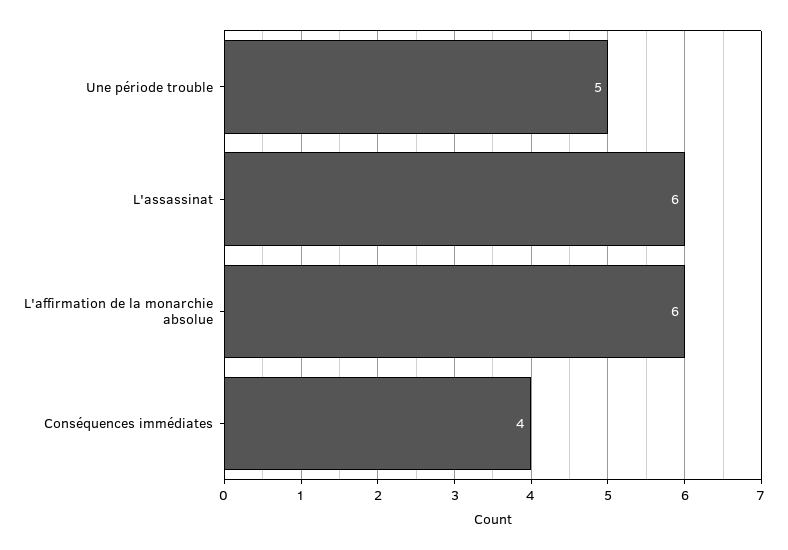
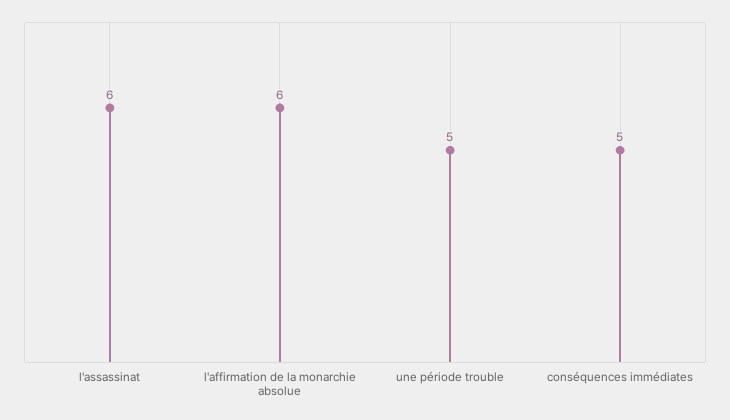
  {
    "Une période trouble": 5,
    "L'assassinat": 6,
    "L'affirmation de la monarchie absolue": 6,
-   "Conséquences immédiates": 4
+   "Conséquences immédiates": 5
  }

